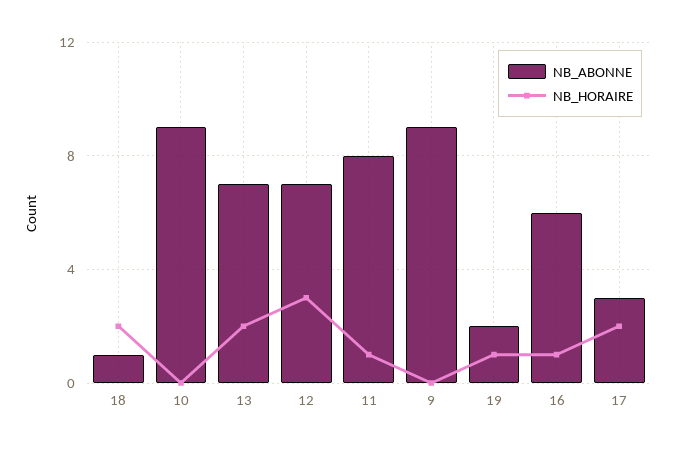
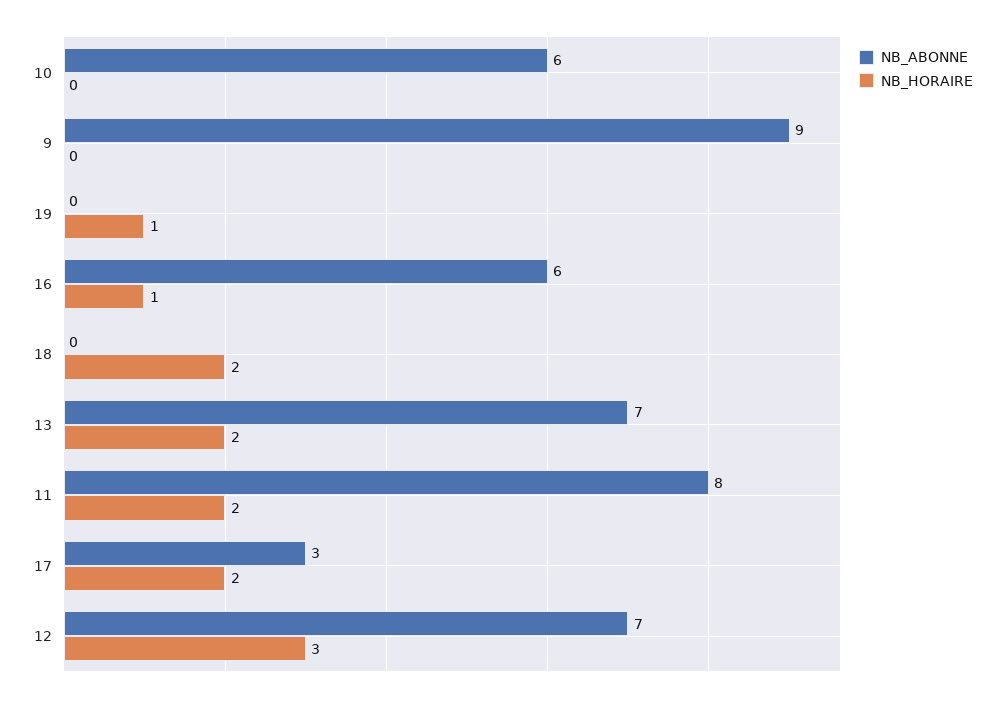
  {
    "NB_ABONNE": {
-     "18": 1,
+     "18": 0,
-     "10": 9,
+     "10": 6,
      "13": 7,
      "12": 7,
      "11": 8,
      "9": 9,
-     "19": 2,
+     "19": 0,
      "16": 6,
      "17": 3
    },
    "NB_HORAIRE": {
      "18": 2,
      "10": 0,
      "13": 2,
      "12": 3,
-     "11": 1,
+     "11": 2,
      "9": 0,
      "19": 1,
      "16": 1,
      "17": 2
    }
  }

